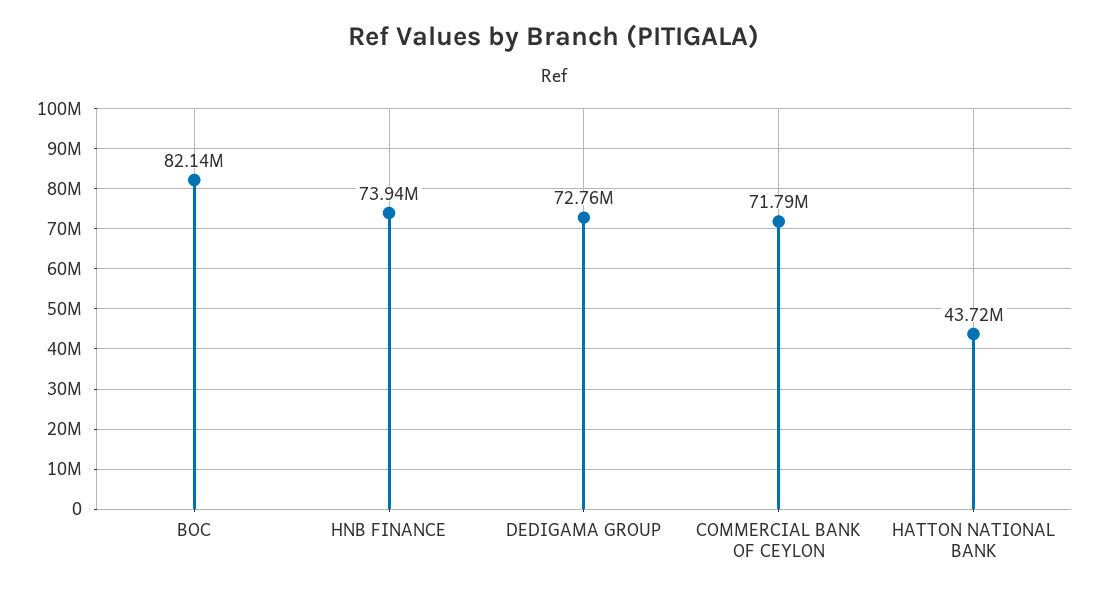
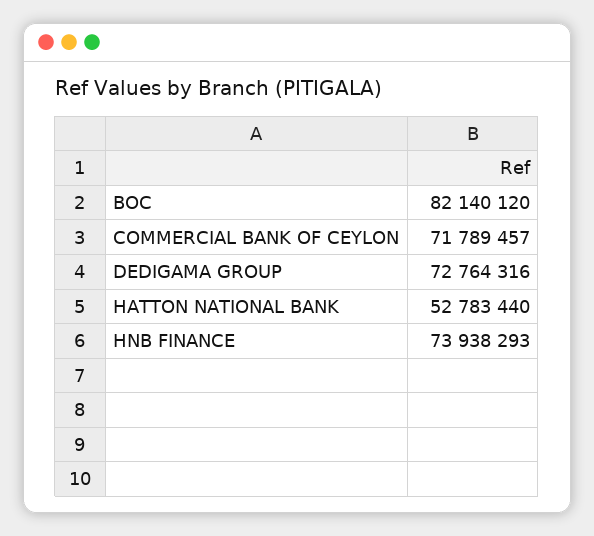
  {
    "BOC": 82140120,
    "HNB FINANCE": 73938293,
    "DEDIGAMA GROUP": 72764316,
    "COMMERCIAL BANK OF CEYLON": 71789457,
-   "HATTON NATIONAL BANK": 43720000
+   "HATTON NATIONAL BANK": 52783440
  }

